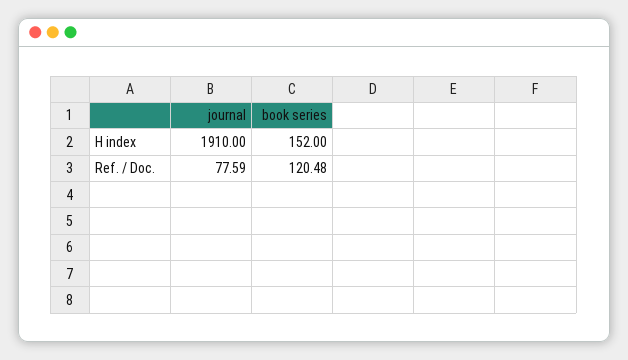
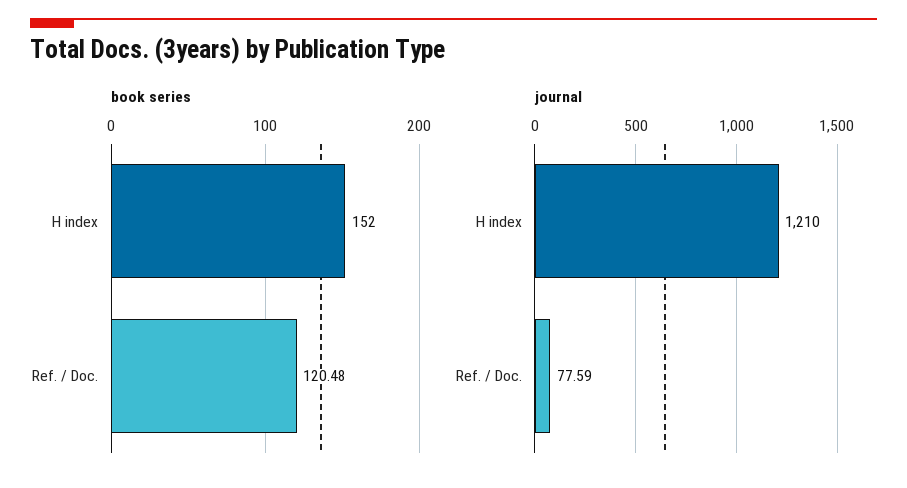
  {
    "journal": {
-     "H index": 1910,
+     "H index": 1210,
      "Ref. / Doc.": 77.59
    },
    "book series": {
      "H index": 152,
      "Ref. / Doc.": 120.48
    }
  }

